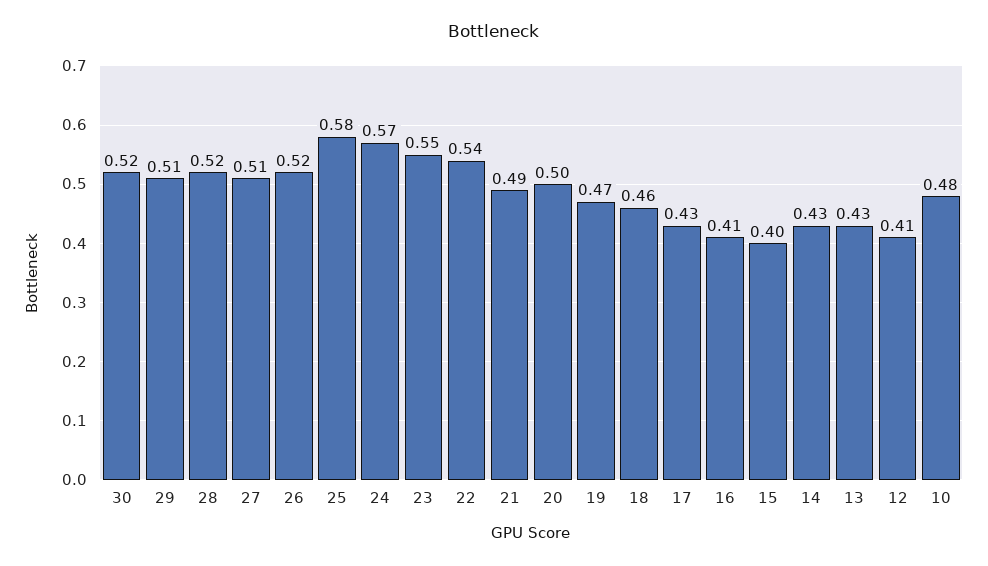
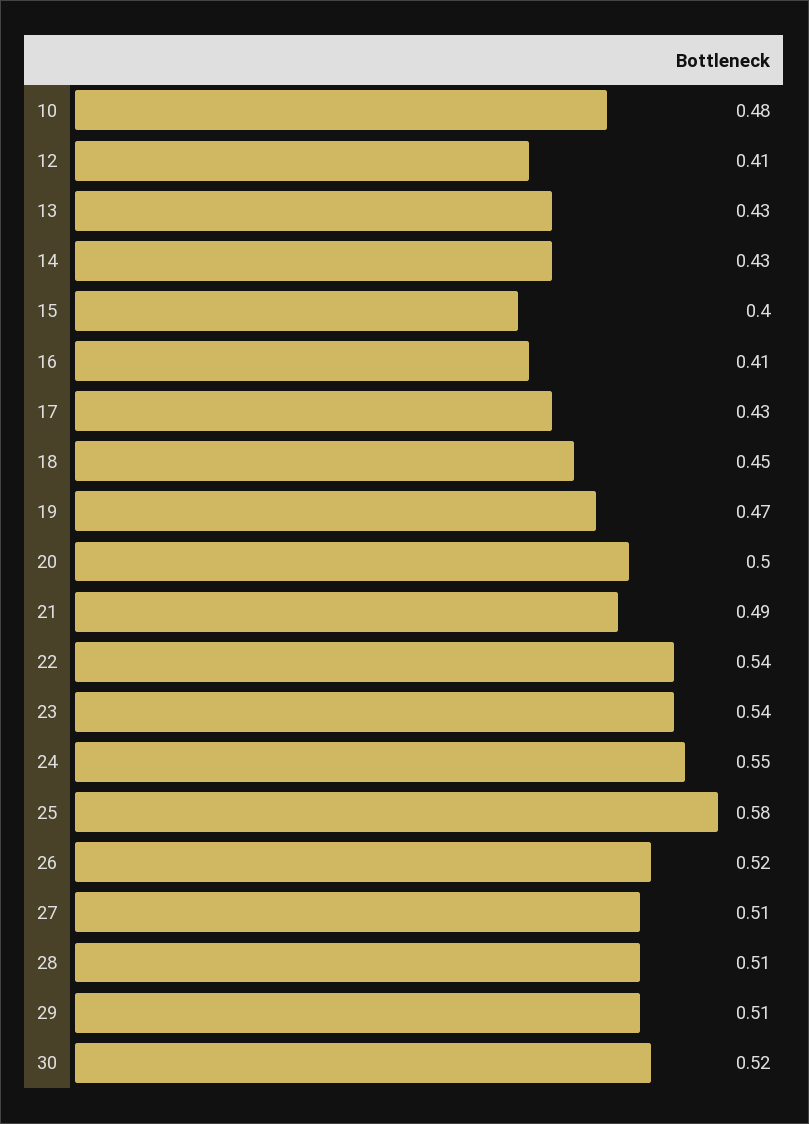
  {
    "30": 0.52,
    "29": 0.51,
-   "28": 0.52,
+   "28": 0.51,
    "27": 0.51,
    "26": 0.52,
    "25": 0.58,
-   "24": 0.57,
+   "24": 0.55,
-   "23": 0.55,
+   "23": 0.54,
    "22": 0.54,
    "21": 0.49,
    "20": 0.5,
    "19": 0.47,
-   "18": 0.46,
+   "18": 0.45,
    "17": 0.43,
    "16": 0.41,
    "15": 0.4,
    "14": 0.43,
    "13": 0.43,
    "12": 0.41,
    "10": 0.48
  }

